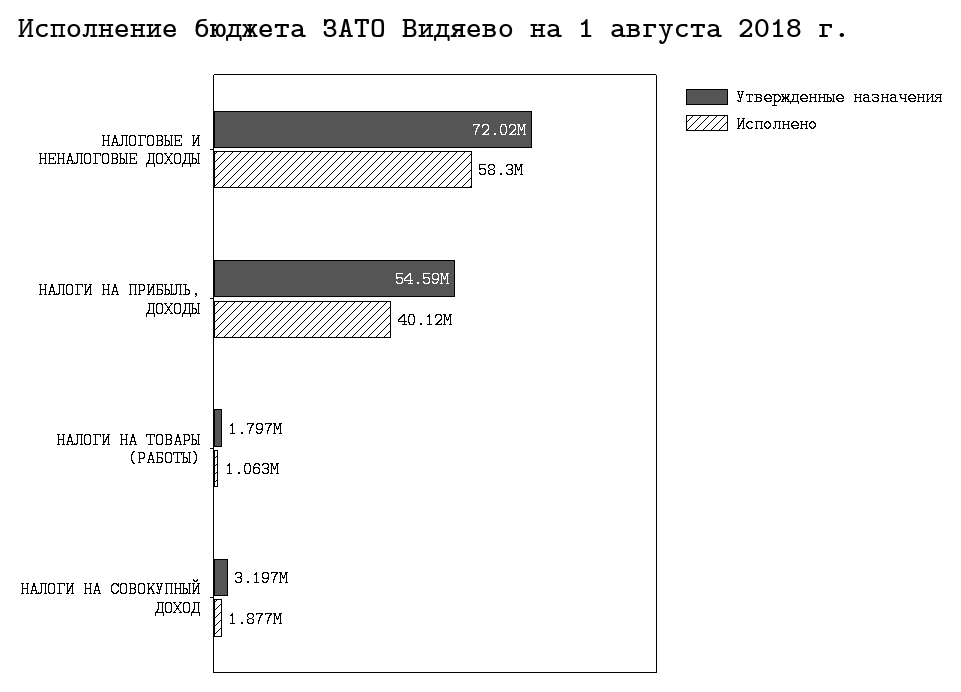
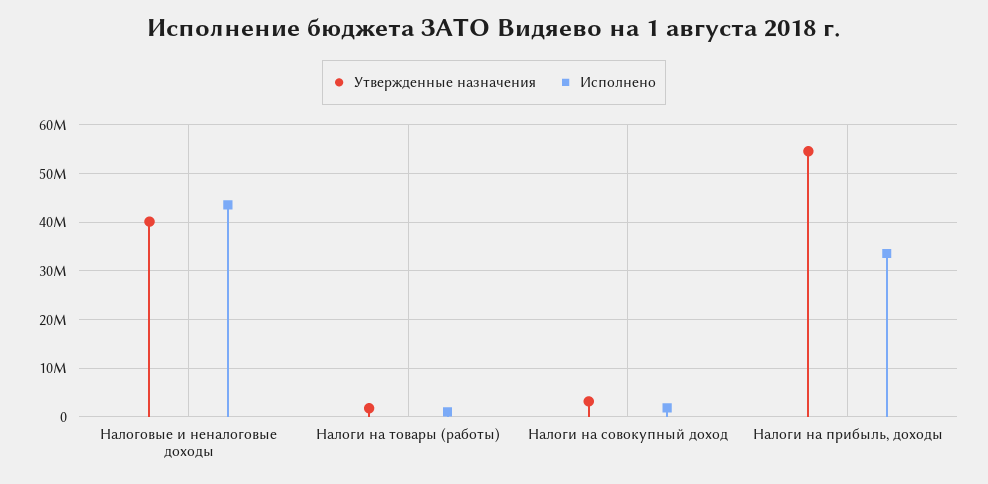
  {
    "Утвержденные назначения": {
-     "НАЛОГОВЫЕ И НЕНАЛОГОВЫЕ ДОХОДЫ": 72020000,
+     "НАЛОГОВЫЕ И НЕНАЛОГОВЫЕ ДОХОДЫ": 40000000,
      "НАЛОГИ НА ПРИБЫЛЬ, ДОХОДЫ": 54590000,
      "НАЛОГИ НА ТОВАРЫ (РАБОТЫ)": 1797000,
      "НАЛОГИ НА СОВОКУПНЫЙ ДОХОД": 3197000
    },
    "Исполнено": {
-     "НАЛОГОВЫЕ И НЕНАЛОГОВЫЕ ДОХОДЫ": 58300000,
+     "НАЛОГОВЫЕ И НЕНАЛОГОВЫЕ ДОХОДЫ": 44000000,
-     "НАЛОГИ НА ПРИБЫЛЬ, ДОХОДЫ": 40120000,
+     "НАЛОГИ НА ПРИБЫЛЬ, ДОХОДЫ": 34000000,
      "НАЛОГИ НА ТОВАРЫ (РАБОТЫ)": 1063000,
      "НАЛОГИ НА СОВОКУПНЫЙ ДОХОД": 1877000
    }
  }

